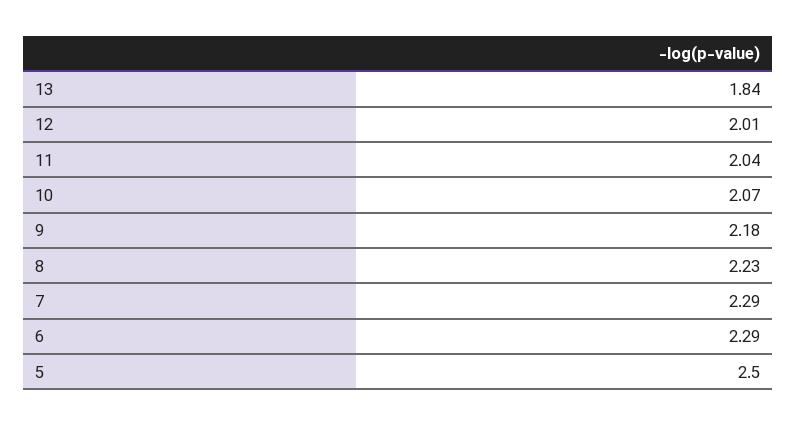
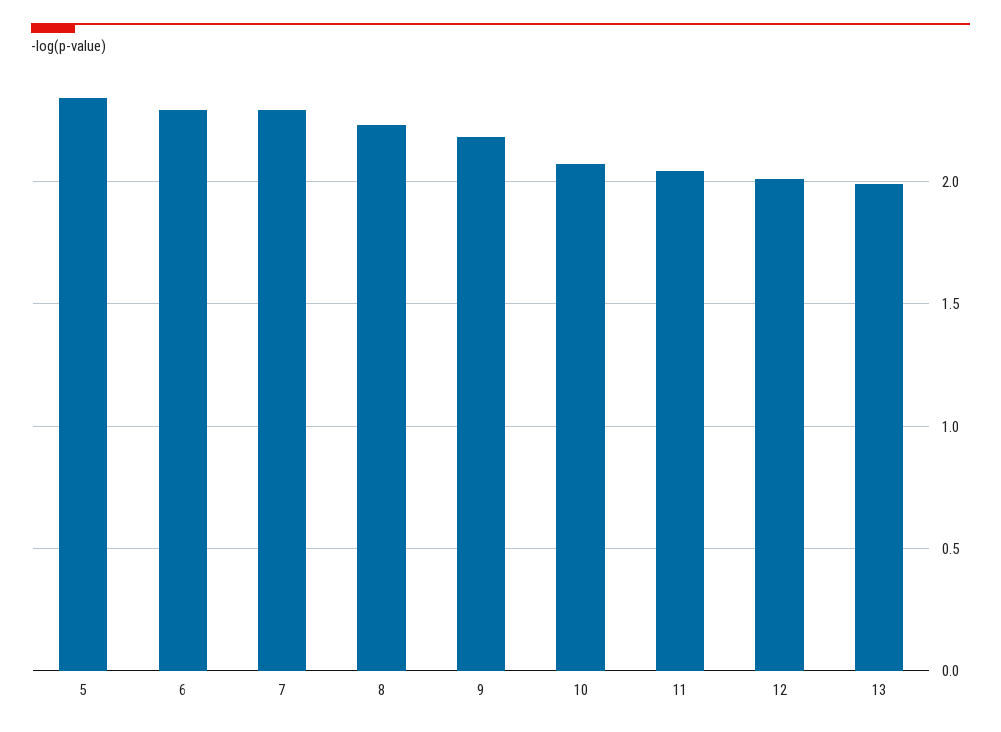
  {
-   "13": 1.84,
+   "13": 2,
    "12": 2.01,
    "11": 2.04,
    "10": 2.07,
    "9": 2.18,
    "8": 2.23,
    "7": 2.29,
    "6": 2.29,
-   "5": 2.5
+   "5": 2.35
  }

